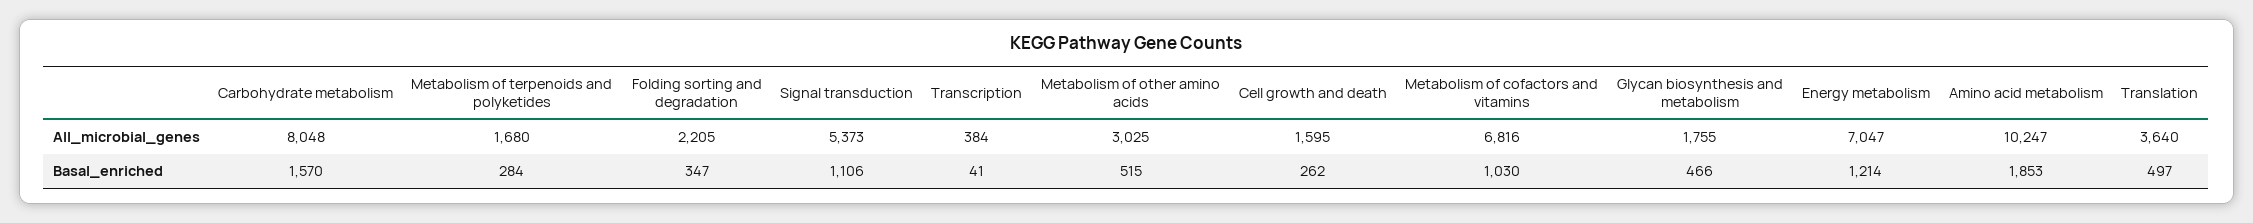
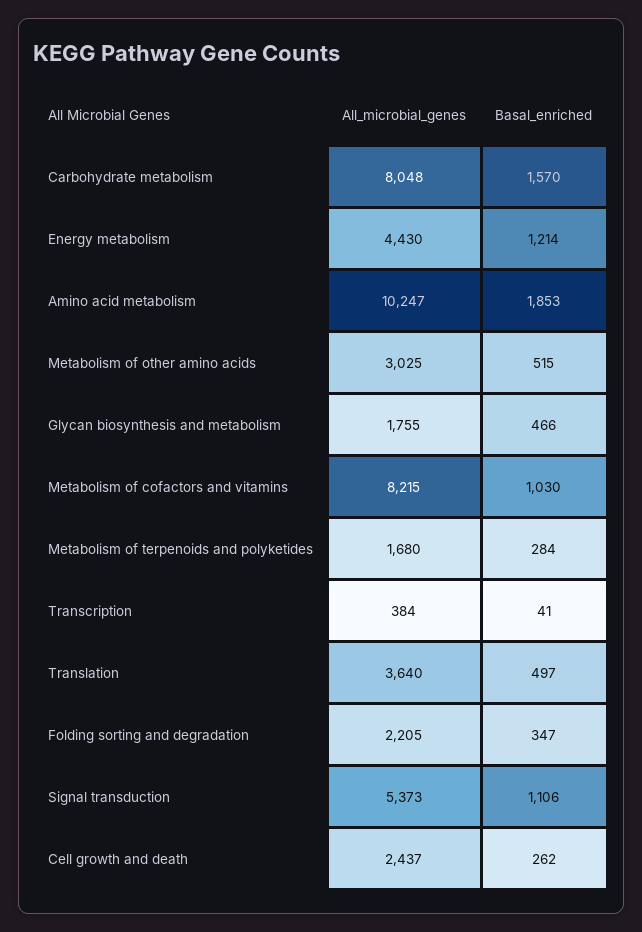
  {
    "Carbohydrate metabolism": {
      "All_microbial_genes": 8048,
      "Basal_enriched": 1570
    },
    "Metabolism of terpenoids and polyketides": {
      "All_microbial_genes": 1680,
      "Basal_enriched": 284
    },
    "Folding sorting and degradation": {
      "All_microbial_genes": 2205,
      "Basal_enriched": 347
    },
    "Signal transduction": {
      "All_microbial_genes": 5373,
      "Basal_enriched": 1106
    },
    "Transcription": {
      "All_microbial_genes": 384,
      "Basal_enriched": 41
    },
    "Metabolism of other amino acids": {
      "All_microbial_genes": 3025,
      "Basal_enriched": 515
    },
    "Cell growth and death": {
-     "All_microbial_genes": 1595,
+     "All_microbial_genes": 2437,
      "Basal_enriched": 262
    },
    "Metabolism of cofactors and vitamins": {
-     "All_microbial_genes": 6816,
+     "All_microbial_genes": 8215,
      "Basal_enriched": 1030
    },
    "Glycan biosynthesis and metabolism": {
      "All_microbial_genes": 1755,
      "Basal_enriched": 466
    },
    "Energy metabolism": {
-     "All_microbial_genes": 7047,
+     "All_microbial_genes": 4430,
      "Basal_enriched": 1214
    },
    "Amino acid metabolism": {
      "All_microbial_genes": 10247,
      "Basal_enriched": 1853
    },
    "Translation": {
      "All_microbial_genes": 3640,
      "Basal_enriched": 497
    }
  }

